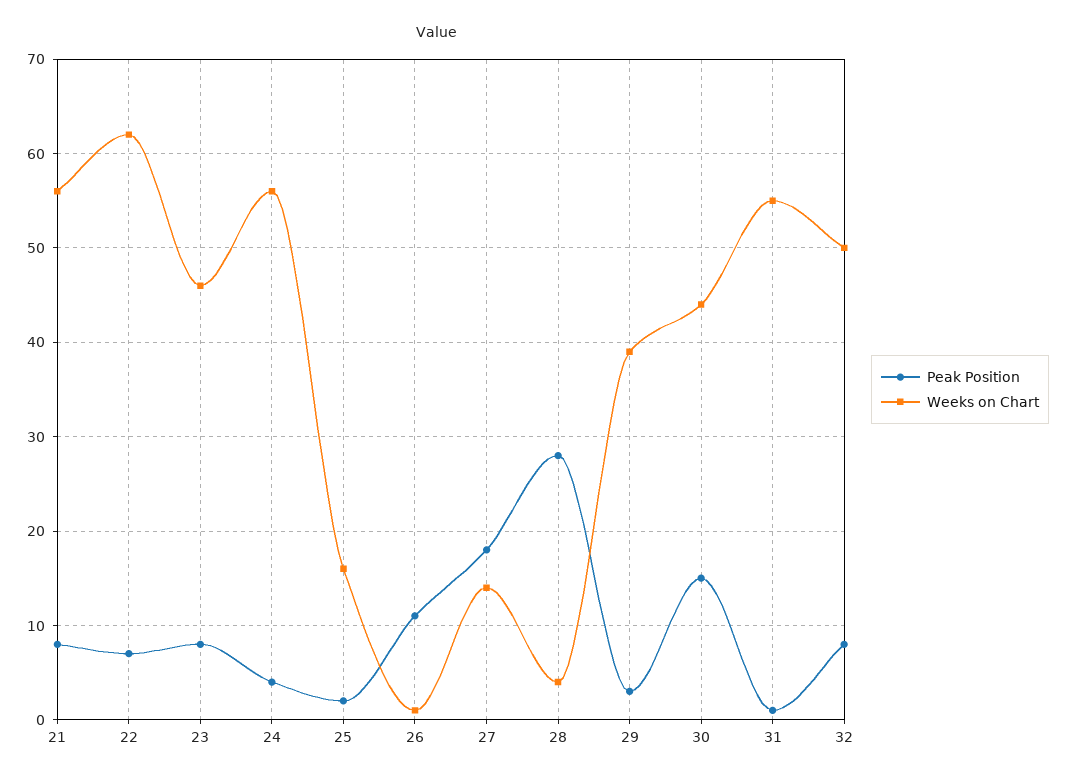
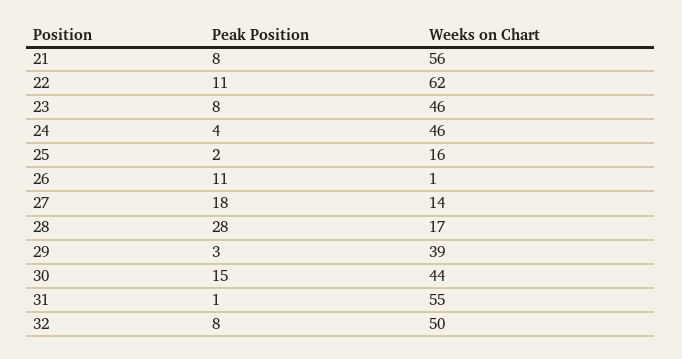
  {
    "Peak Position": {
      "21": 8,
-     "22": 7,
+     "22": 11,
      "23": 8,
      "24": 4,
      "25": 2,
      "26": 11,
      "27": 18,
      "28": 28,
      "29": 3,
      "30": 15,
      "31": 1,
      "32": 8
    },
    "Weeks on Chart": {
      "21": 56,
      "22": 62,
      "23": 46,
-     "24": 56,
+     "24": 46,
      "25": 16,
      "26": 1,
      "27": 14,
-     "28": 4,
+     "28": 17,
      "29": 39,
      "30": 44,
      "31": 55,
      "32": 50
    }
  }

